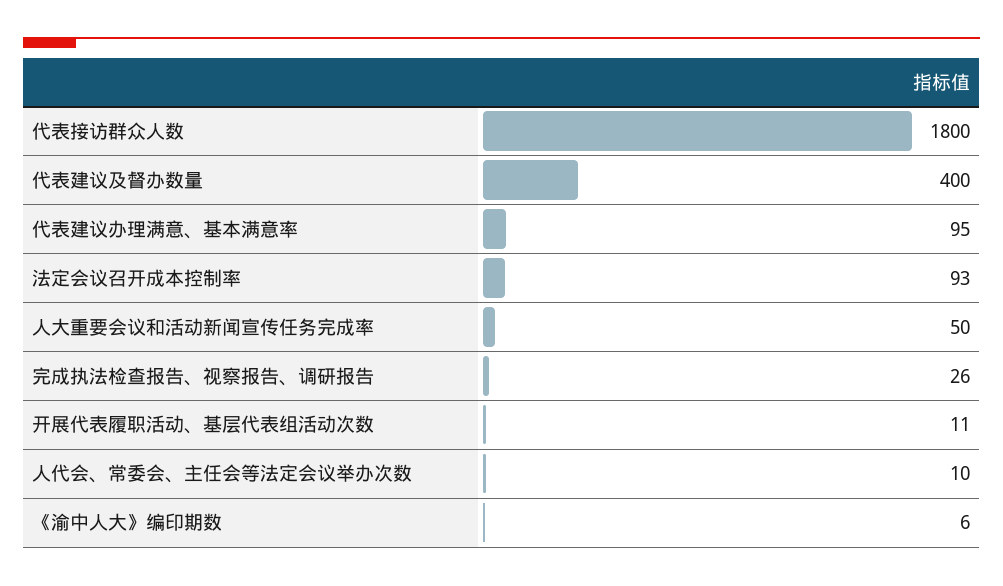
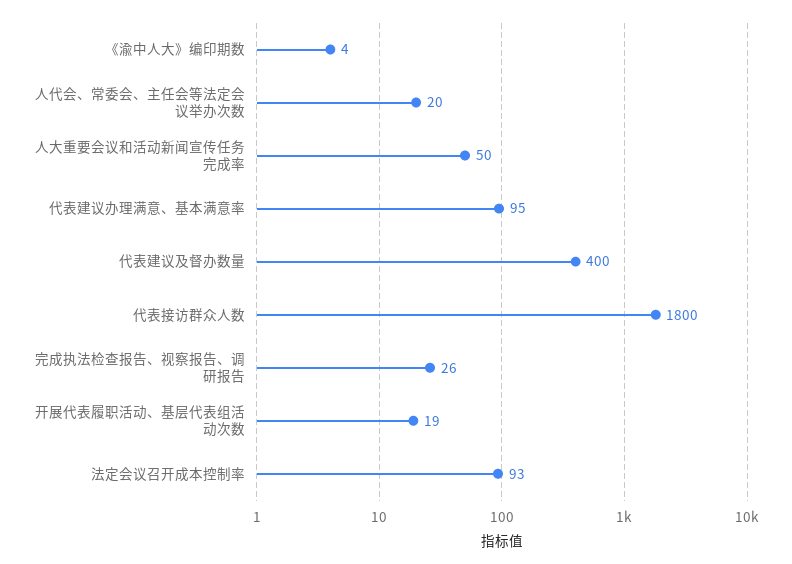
  {
    "代表接访群众人数": 1800,
    "代表建议及督办数量": 400,
    "代表建议办理满意、基本满意率": 95,
    "法定会议召开成本控制率": 93,
    "人大重要会议和活动新闻宣传任务完成率": 50,
    "完成执法检查报告、视察报告、调研报告": 26,
-   "开展代表履职活动、基层代表组活动次数": 11,
+   "开展代表履职活动、基层代表组活动次数": 19,
-   "人代会、常委会、主任会等法定会议举办次数": 10,
+   "人代会、常委会、主任会等法定会议举办次数": 20,
-   "《渝中人大》编印期数": 6
+   "《渝中人大》编印期数": 4
  }

